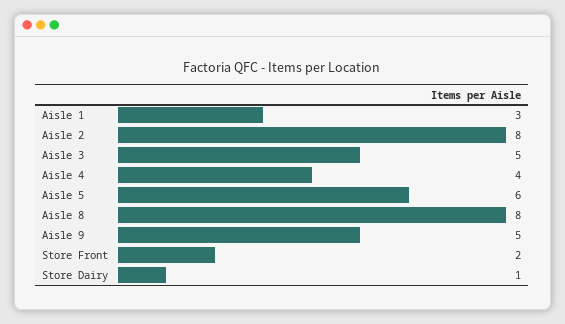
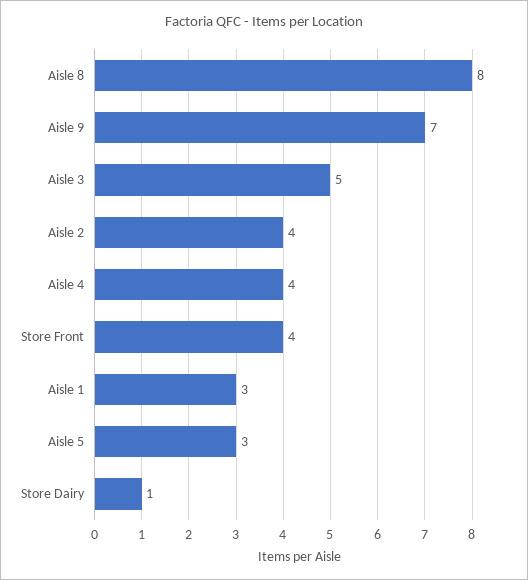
  {
    "Aisle 1": 3,
-   "Aisle 2": 8,
+   "Aisle 2": 4,
    "Aisle 3": 5,
    "Aisle 4": 4,
-   "Aisle 5": 6,
+   "Aisle 5": 3,
    "Aisle 8": 8,
-   "Aisle 9": 5,
+   "Aisle 9": 7,
-   "Store Front": 2,
+   "Store Front": 4,
    "Store Dairy": 1
  }

